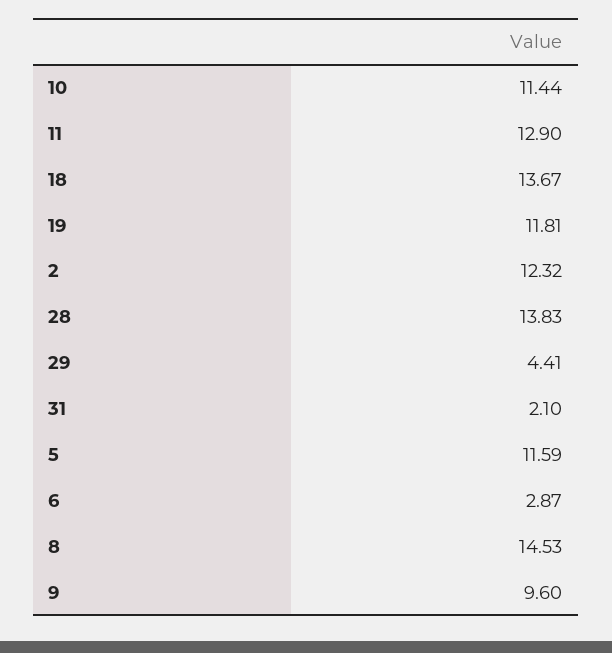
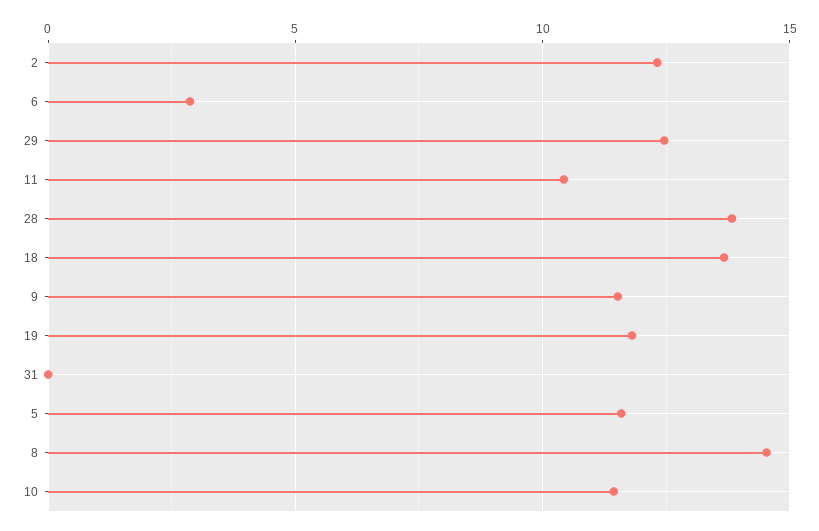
  {
    "10": 11.44,
-   "11": 12.9,
+   "11": 10.5,
    "18": 13.67,
    "19": 11.81,
    "2": 12.32,
    "28": 13.83,
-   "29": 4.41,
+   "29": 12.5,
-   "31": 2.1,
+   "31": 0,
    "5": 11.59,
    "6": 2.87,
    "8": 14.53,
-   "9": 9.6
+   "9": 11.5
  }

